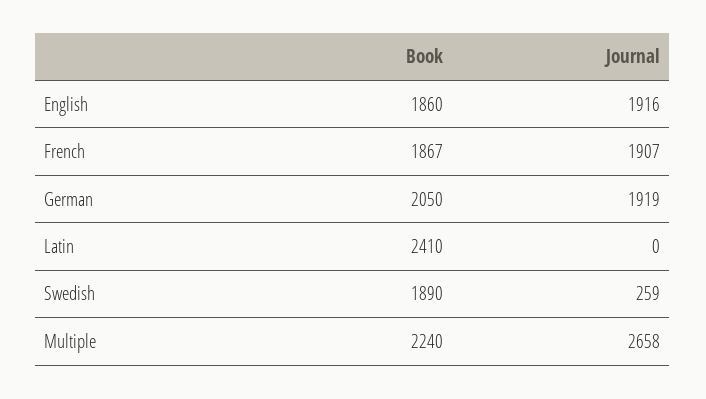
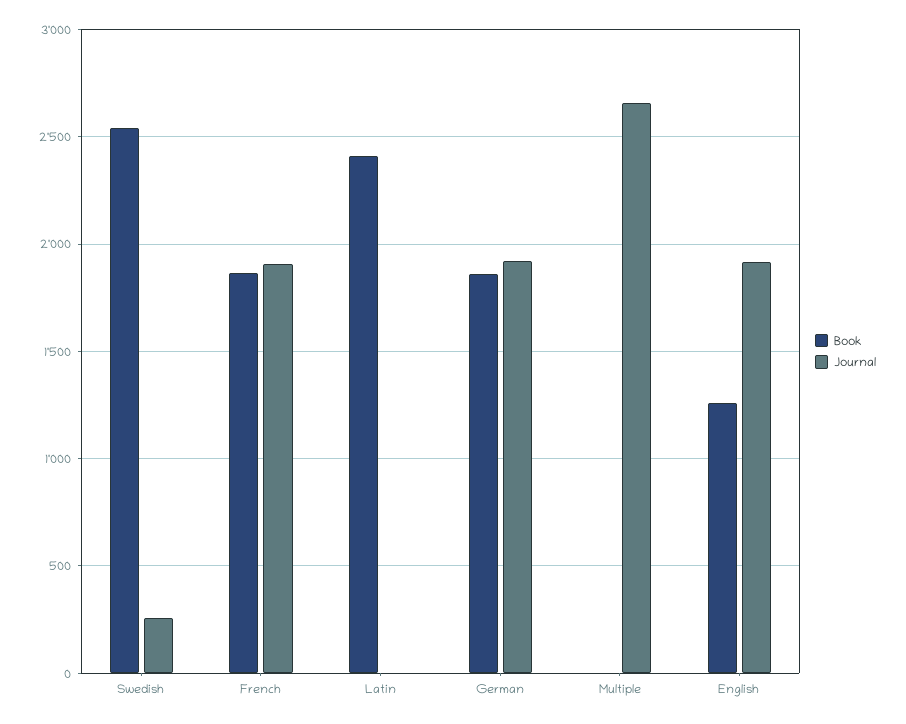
  {
    "Book": {
-     "English": 1860,
+     "English": 1250,
      "French": 1867,
-     "German": 2050,
+     "German": 1850,
      "Latin": 2410,
-     "Swedish": 1890,
+     "Swedish": 2550,
-     "Multiple": 2240
+     "Multiple": 0
    },
    "Journal": {
      "English": 1916,
      "French": 1907,
      "German": 1919,
      "Latin": 0,
      "Swedish": 259,
      "Multiple": 2658
    }
  }

